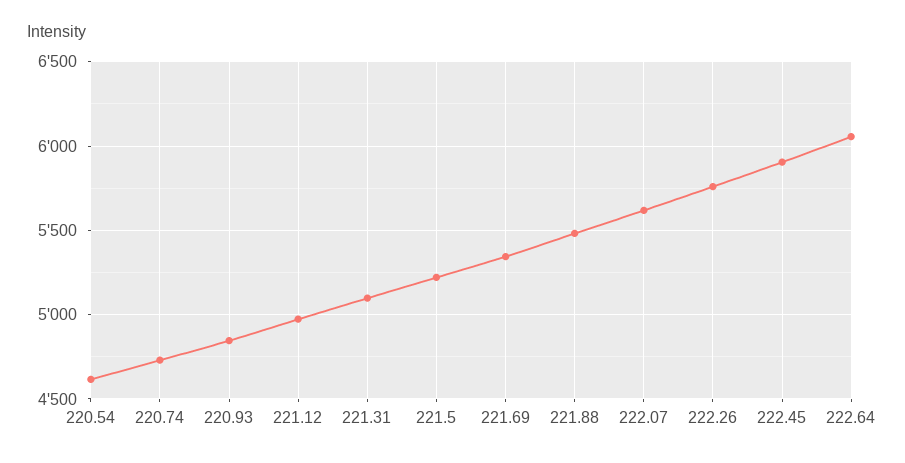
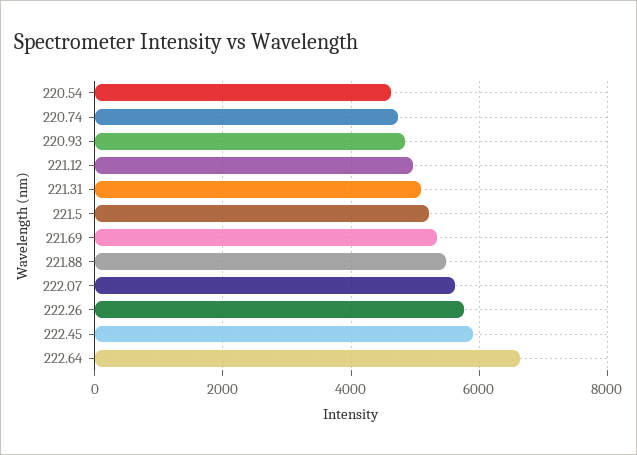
  {
    "220.54": 4600,
    "220.74": 4750,
    "220.93": 4850,
    "221.12": 4950,
    "221.31": 5100,
    "221.5": 5200,
    "221.69": 5350,
    "221.88": 5500,
    "222.07": 5600,
    "222.26": 5750,
    "222.45": 5900,
-   "222.64": 6050
+   "222.64": 6600
  }

